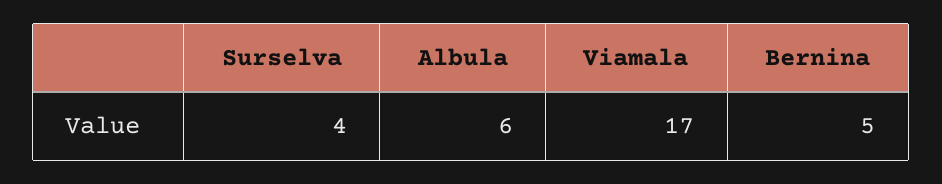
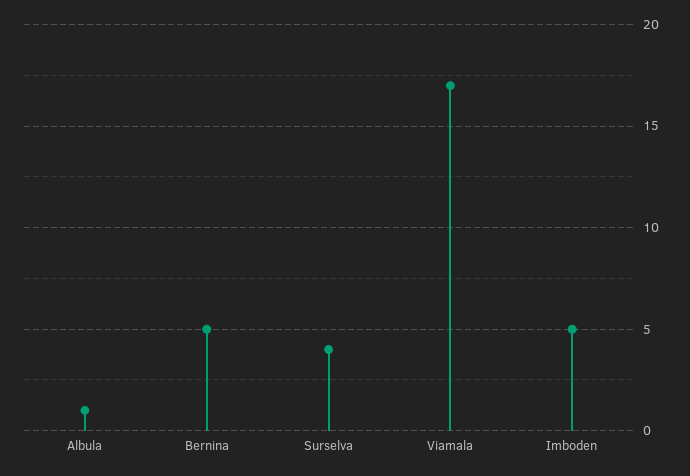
  {
    "Surselva": 4,
-   "Albula": 6,
+   "Albula": 1,
    "Viamala": 17,
-   "Bernina": 5
+   "Bernina": 5,
+   "Imboden": 5
  }

